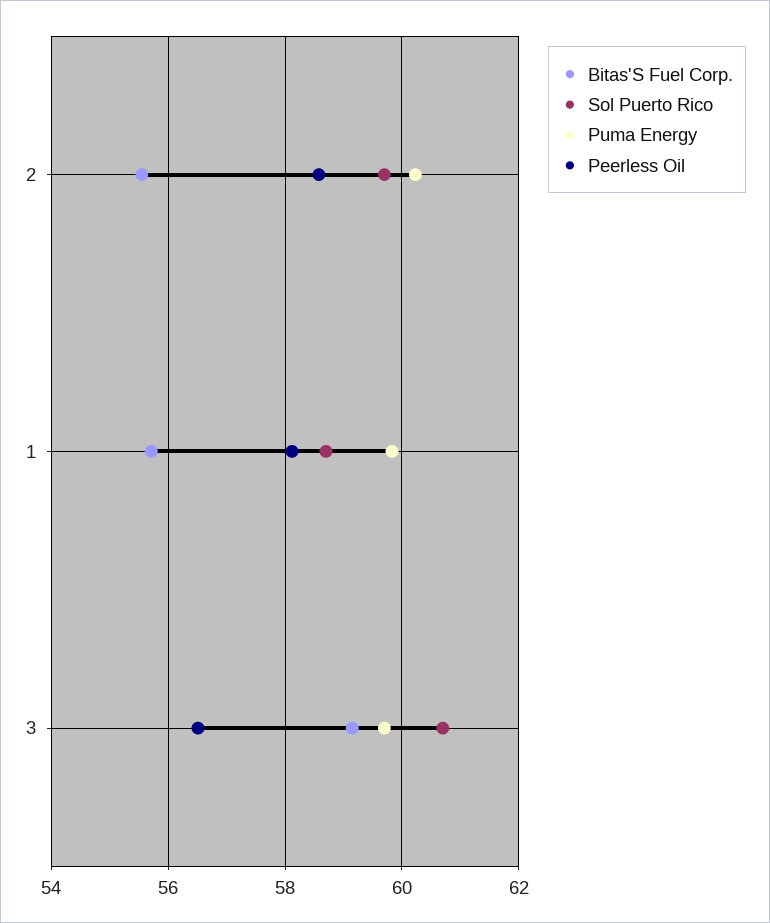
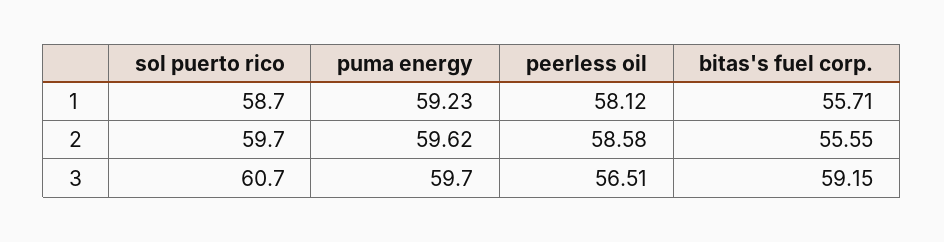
  {
    "Bitas'S Fuel Corp.": {
      "2": 55.55,
      "1": 55.71,
      "3": 59.15
    },
    "Sol Puerto Rico": {
      "2": 59.7,
      "1": 58.7,
      "3": 60.7
    },
    "Puma Energy": {
-     "2": 60.2,
+     "2": 59.62,
-     "1": 59.8,
+     "1": 59.23,
      "3": 59.7
    },
    "Peerless Oil": {
      "2": 58.58,
      "1": 58.12,
      "3": 56.51
    }
  }

